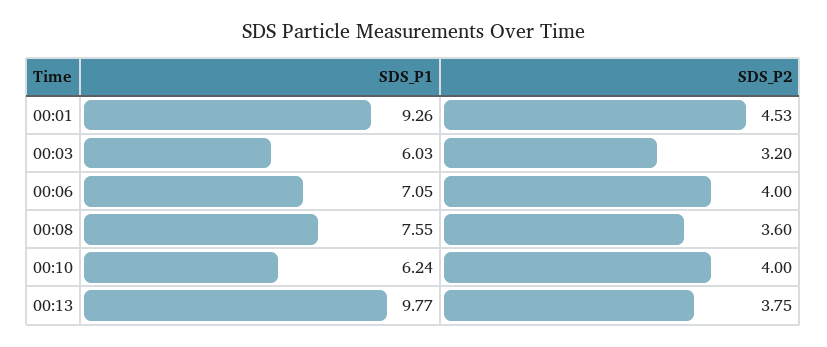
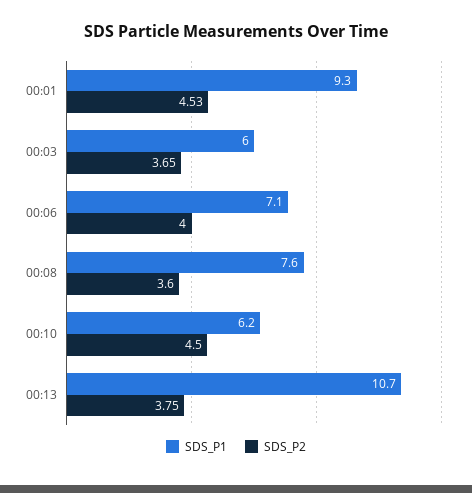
  {
    "SDS_P1": {
      "00:01": 9.26,
      "00:03": 6.03,
      "00:06": 7.05,
      "00:08": 7.55,
      "00:10": 6.24,
-     "00:13": 9.77
+     "00:13": 10.7
    },
    "SDS_P2": {
      "00:01": 4.53,
-     "00:03": 3.2,
+     "00:03": 3.65,
      "00:06": 4,
      "00:08": 3.6,
-     "00:10": 4,
+     "00:10": 4.5,
      "00:13": 3.75
    }
  }

